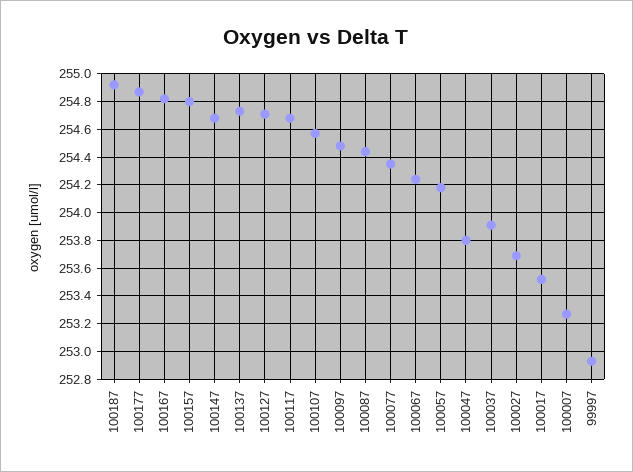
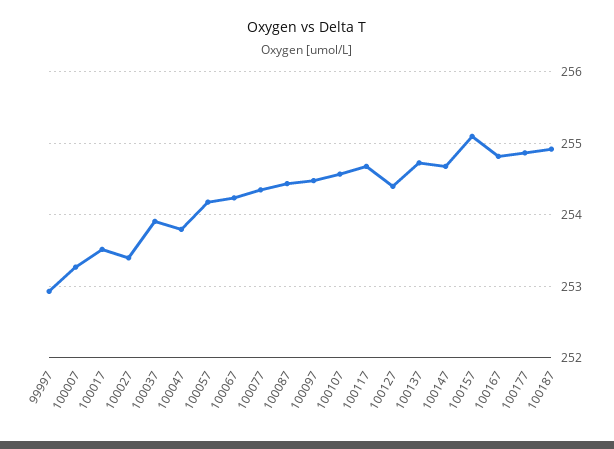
  {
    "100187": 254.9,
    "100177": 254.85,
    "100167": 254.8,
-   "100157": 254.8,
+   "100157": 255.1,
    "100147": 254.7,
    "100137": 254.75,
-   "100127": 254.7,
+   "100127": 254.4,
    "100117": 254.7,
    "100107": 254.55,
    "100097": 254.5,
    "100087": 254.45,
    "100077": 254.35,
    "100067": 254.25,
    "100057": 254.2,
    "100047": 253.8,
    "100037": 253.9,
-   "100027": 253.7,
+   "100027": 253.4,
    "100017": 253.5,
    "100007": 253.25,
    "99997": 252.95
  }

